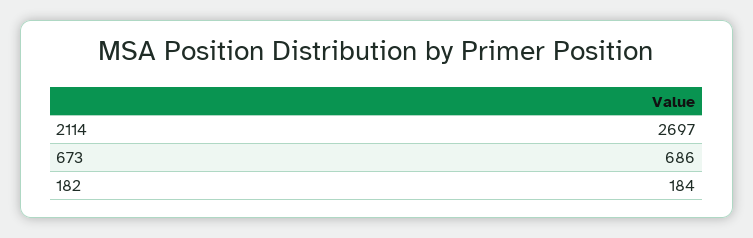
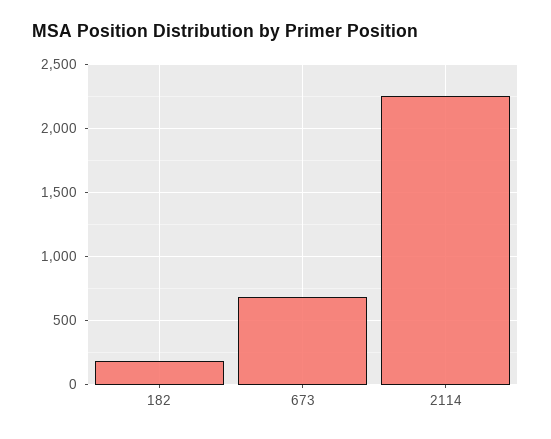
  {
-   "2114": 2697,
+   "2114": 2250,
    "673": 686,
    "182": 184
  }

